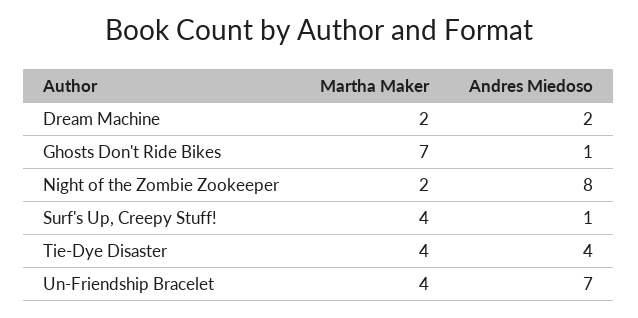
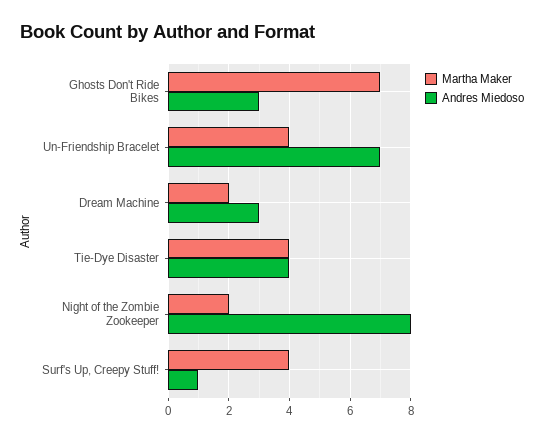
  {
    "Martha Maker": {
      "Dream Machine": 2,
      "Ghosts Don't Ride Bikes": 7,
      "Night of the Zombie Zookeeper": 2,
      "Surf's Up, Creepy Stuff!": 4,
      "Tie-Dye Disaster": 4,
      "Un-Friendship Bracelet": 4
    },
    "Andres Miedoso": {
-     "Dream Machine": 2,
+     "Dream Machine": 3,
-     "Ghosts Don't Ride Bikes": 1,
+     "Ghosts Don't Ride Bikes": 3,
      "Night of the Zombie Zookeeper": 8,
      "Surf's Up, Creepy Stuff!": 1,
      "Tie-Dye Disaster": 4,
      "Un-Friendship Bracelet": 7
    }
  }

